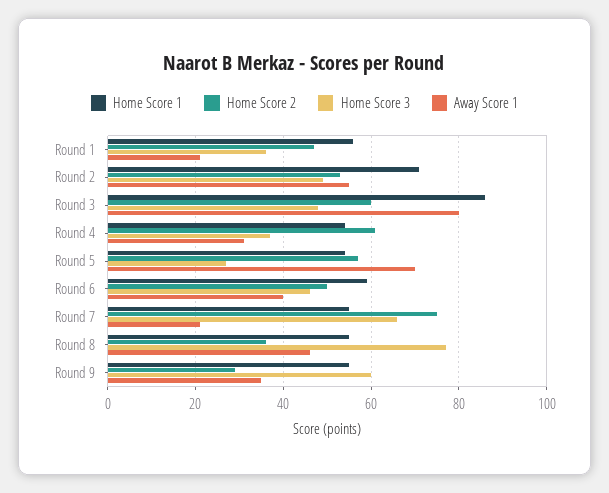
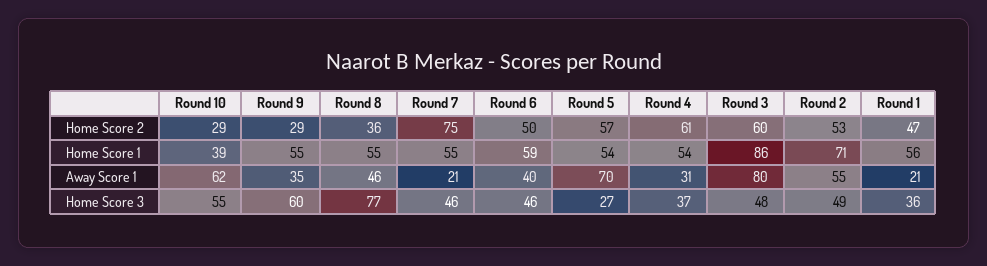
  {
    "Home Score 1": {
      "Round 1": 56,
      "Round 2": 71,
      "Round 3": 86,
      "Round 4": 54,
      "Round 5": 54,
      "Round 6": 59,
      "Round 7": 55,
      "Round 8": 55,
-     "Round 9": 55
+     "Round 9": 55,
+     "Round 10": 39
    },
    "Home Score 2": {
      "Round 1": 47,
      "Round 2": 53,
      "Round 3": 60,
      "Round 4": 61,
      "Round 5": 57,
      "Round 6": 50,
      "Round 7": 75,
      "Round 8": 36,
-     "Round 9": 29
+     "Round 9": 29,
+     "Round 10": 29
    },
    "Home Score 3": {
      "Round 1": 36,
      "Round 2": 49,
      "Round 3": 48,
      "Round 4": 37,
      "Round 5": 27,
      "Round 6": 46,
-     "Round 7": 65,
+     "Round 7": 46,
      "Round 8": 77,
-     "Round 9": 60
+     "Round 9": 60,
+     "Round 10": 55
    },
    "Away Score 1": {
      "Round 1": 21,
      "Round 2": 55,
      "Round 3": 80,
      "Round 4": 31,
      "Round 5": 70,
      "Round 6": 40,
      "Round 7": 21,
      "Round 8": 46,
-     "Round 9": 35
+     "Round 9": 35,
+     "Round 10": 62
    }
  }

